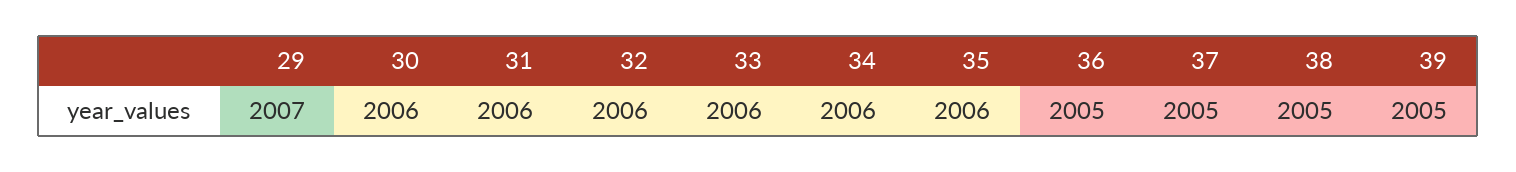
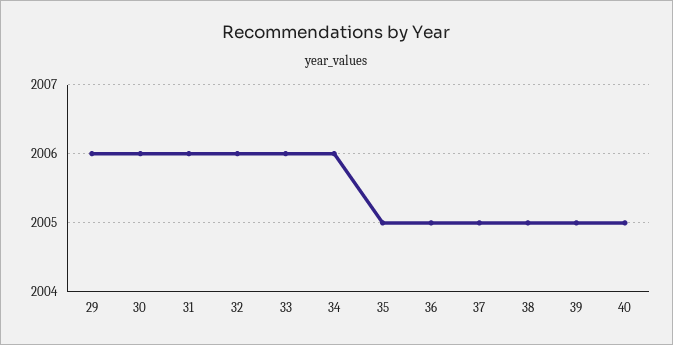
  {
-   "29": 2007,
+   "29": 2006,
    "30": 2006,
    "31": 2006,
    "32": 2006,
    "33": 2006,
    "34": 2006,
-   "35": 2006,
+   "35": 2005,
    "36": 2005,
    "37": 2005,
    "38": 2005,
-   "39": 2005
+   "39": 2005,
+   "40": 2005
  }

